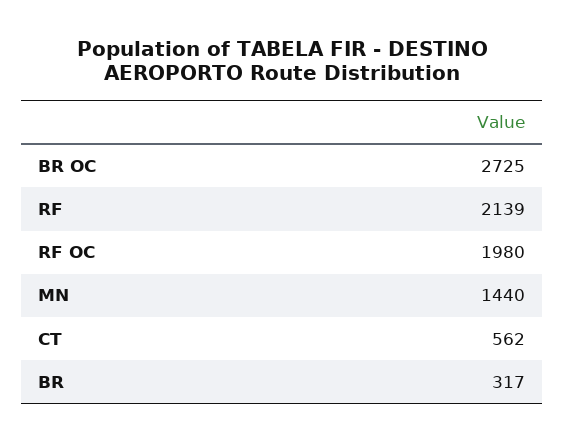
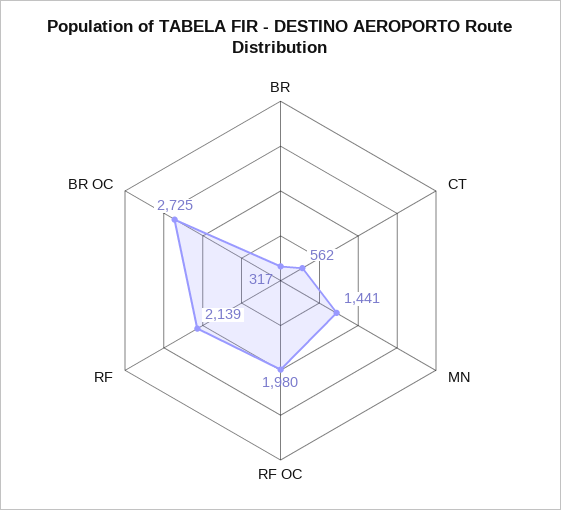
  {
    "BR OC": 2725,
    "RF": 2139,
    "RF OC": 1980,
-   "MN": 1440,
+   "MN": 1441,
    "CT": 562,
    "BR": 317
  }

